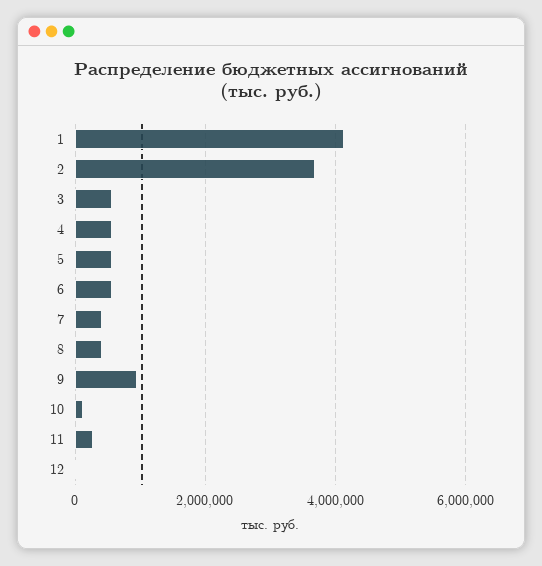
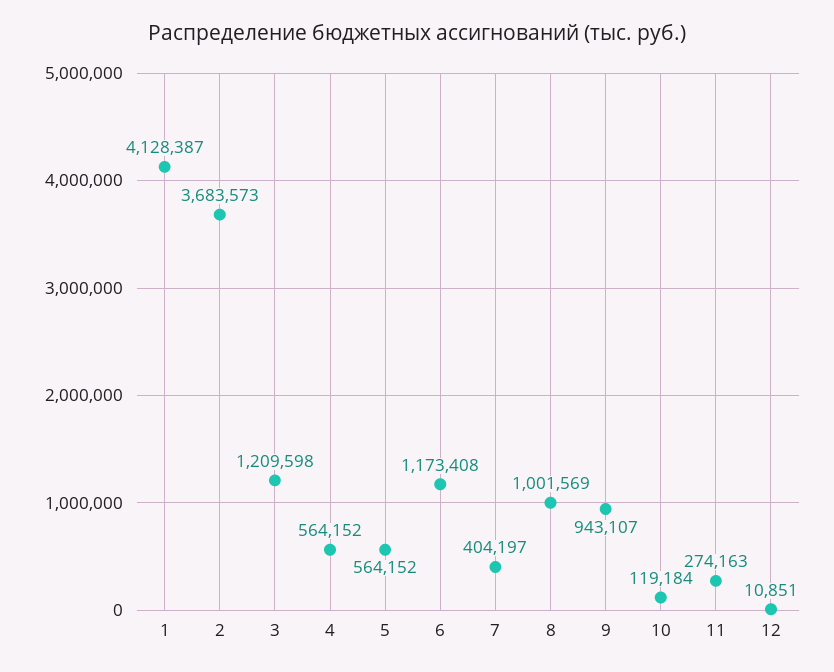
  {
    "1": 4128387,
    "2": 3683573,
-   "3": 600000,
+   "3": 1209598,
    "4": 564152,
    "5": 564152,
-   "6": 600000,
+   "6": 1173408,
    "7": 404197,
-   "8": 400000,
+   "8": 1001569,
    "9": 943107,
    "10": 119184,
    "11": 274163,
    "12": 10851
  }

